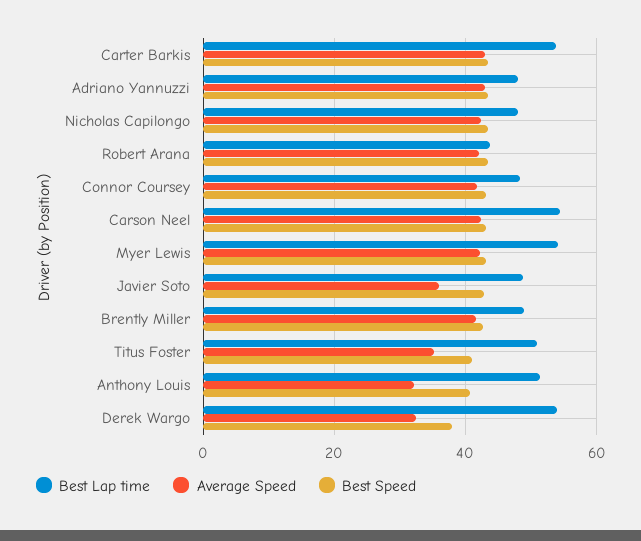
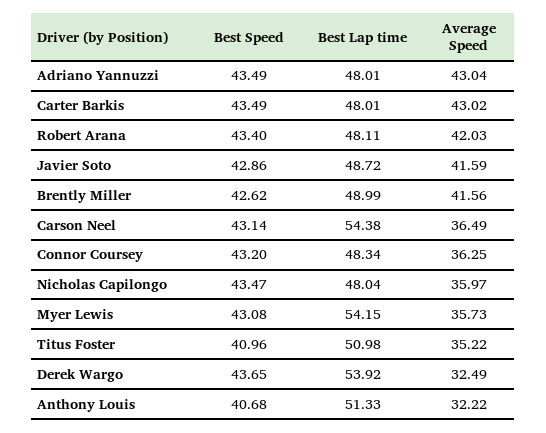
  {
    "Best Lap time": {
-     "Carter Barkis": 54,
+     "Carter Barkis": 48.01,
      "Adriano Yannuzzi": 48.01,
      "Nicholas Capilongo": 48.04,
-     "Robert Arana": 44,
+     "Robert Arana": 48.11,
      "Connor Coursey": 48.34,
      "Carson Neel": 54.38,
      "Myer Lewis": 54.15,
      "Javier Soto": 48.72,
      "Brently Miller": 48.99,
      "Titus Foster": 50.98,
      "Anthony Louis": 51.33,
      "Derek Wargo": 53.92
    },
    "Average Speed": {
      "Carter Barkis": 43.02,
      "Adriano Yannuzzi": 43.04,
-     "Nicholas Capilongo": 42,
+     "Nicholas Capilongo": 35.97,
      "Robert Arana": 42.03,
-     "Connor Coursey": 42,
+     "Connor Coursey": 36.25,
-     "Carson Neel": 42,
+     "Carson Neel": 36.49,
-     "Myer Lewis": 42,
+     "Myer Lewis": 35.73,
-     "Javier Soto": 36,
+     "Javier Soto": 41.59,
      "Brently Miller": 41.56,
      "Titus Foster": 35.22,
      "Anthony Louis": 32.22,
      "Derek Wargo": 32.49
    },
    "Best Speed": {
      "Carter Barkis": 43.49,
      "Adriano Yannuzzi": 43.49,
      "Nicholas Capilongo": 43.47,
      "Robert Arana": 43.4,
      "Connor Coursey": 43.2,
      "Carson Neel": 43.14,
      "Myer Lewis": 43.08,
      "Javier Soto": 42.86,
      "Brently Miller": 42.62,
      "Titus Foster": 40.96,
      "Anthony Louis": 40.68,
-     "Derek Wargo": 38
+     "Derek Wargo": 43.65
    }
  }

